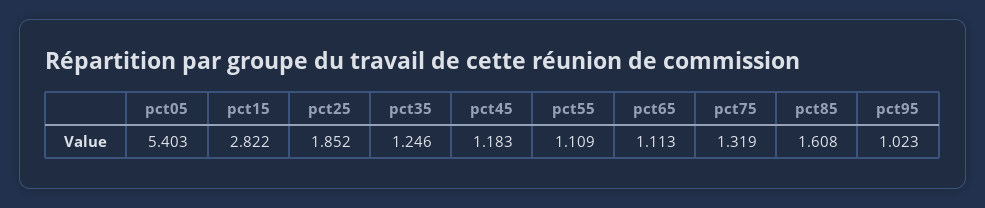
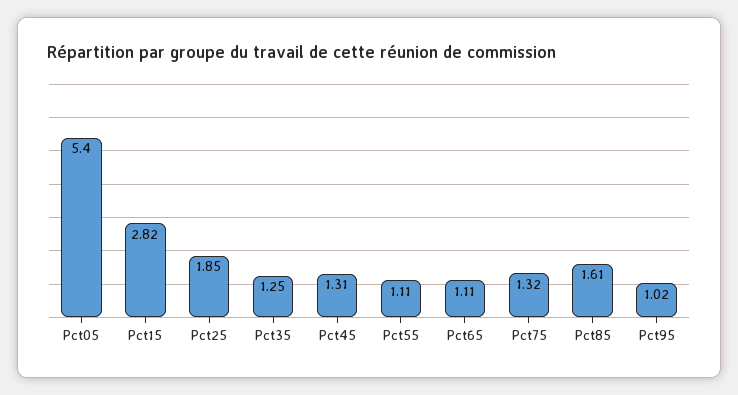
  {
    "pct05": 5.403,
    "pct15": 2.822,
    "pct25": 1.852,
    "pct35": 1.246,
-   "pct45": 1.183,
+   "pct45": 1.31,
    "pct55": 1.109,
    "pct65": 1.113,
    "pct75": 1.319,
    "pct85": 1.608,
    "pct95": 1.023
  }

